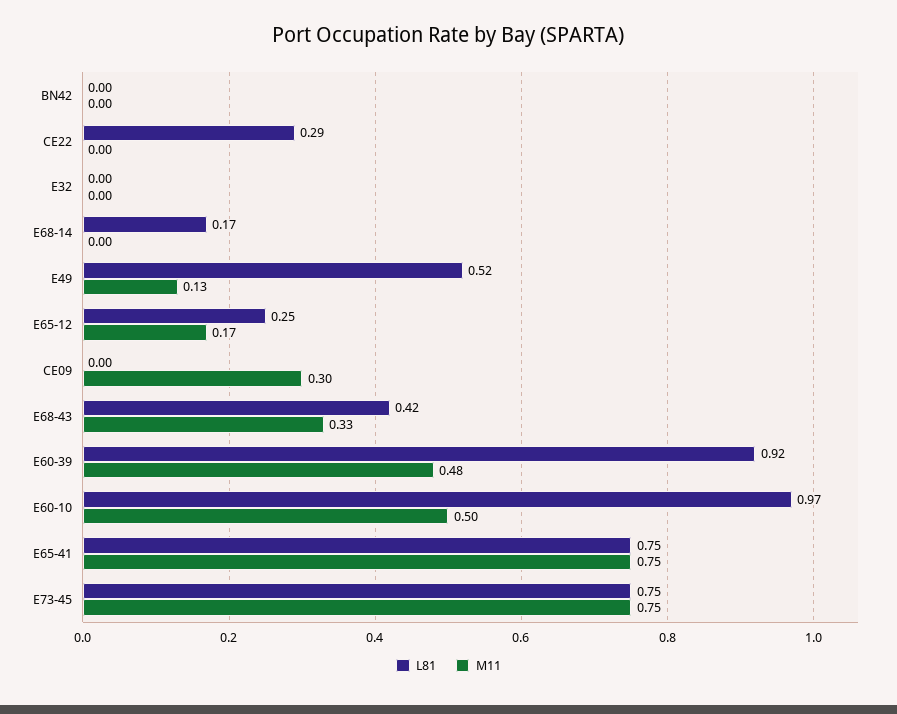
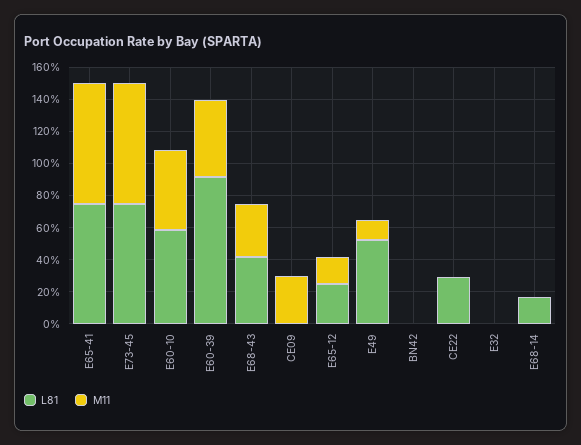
  {
    "L81": {
      "BN42": 0,
      "CE22": 0.29,
      "E32": 0,
      "E68-14": 0.17,
      "E49": 0.52,
      "E65-12": 0.25,
      "CE09": 0,
      "E68-43": 0.42,
      "E60-39": 0.92,
-     "E60-10": 0.97,
+     "E60-10": 0.6,
      "E65-41": 0.75,
      "E73-45": 0.75
    },
    "M11": {
      "BN42": 0,
      "CE22": 0,
      "E32": 0,
      "E68-14": 0,
      "E49": 0.13,
      "E65-12": 0.17,
      "CE09": 0.3,
      "E68-43": 0.33,
      "E60-39": 0.48,
      "E60-10": 0.5,
      "E65-41": 0.75,
      "E73-45": 0.75
    }
  }

